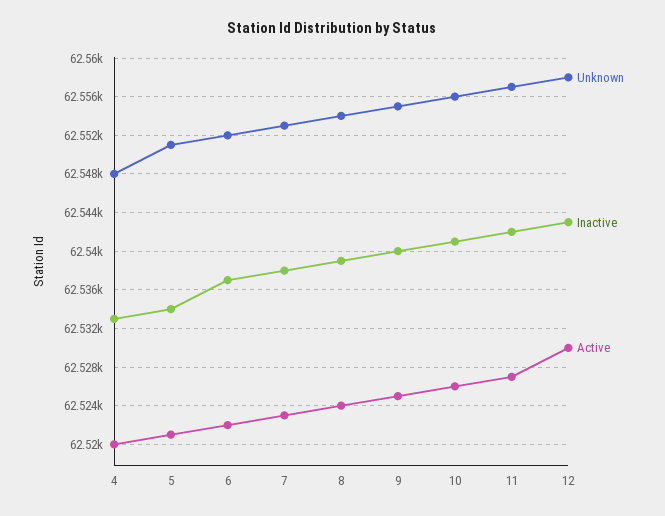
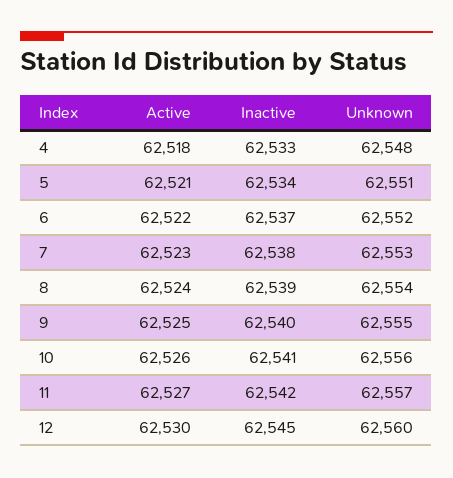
  {
    "Unknown": {
      "4": 62548,
      "5": 62551,
      "6": 62552,
      "7": 62553,
      "8": 62554,
      "9": 62555,
      "10": 62556,
      "11": 62557,
-     "12": 62558
+     "12": 62560
    },
    "Inactive": {
      "4": 62533,
      "5": 62534,
      "6": 62537,
      "7": 62538,
      "8": 62539,
      "9": 62540,
      "10": 62541,
      "11": 62542,
-     "12": 62543
+     "12": 62545
    },
    "Active": {
-     "4": 62520,
+     "4": 62518,
      "5": 62521,
      "6": 62522,
      "7": 62523,
      "8": 62524,
      "9": 62525,
      "10": 62526,
      "11": 62527,
      "12": 62530
    }
  }

